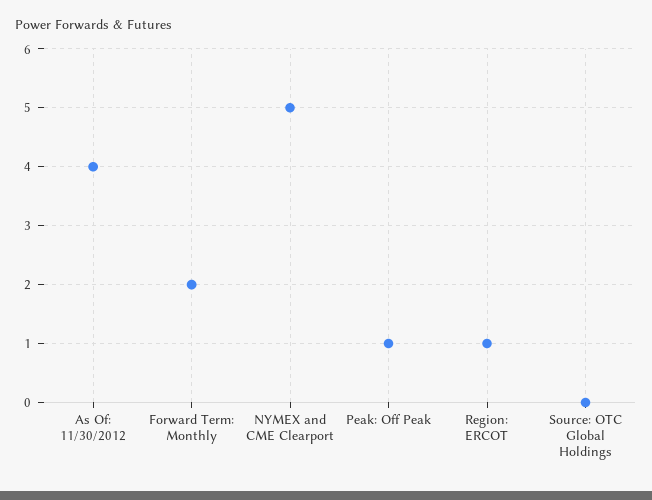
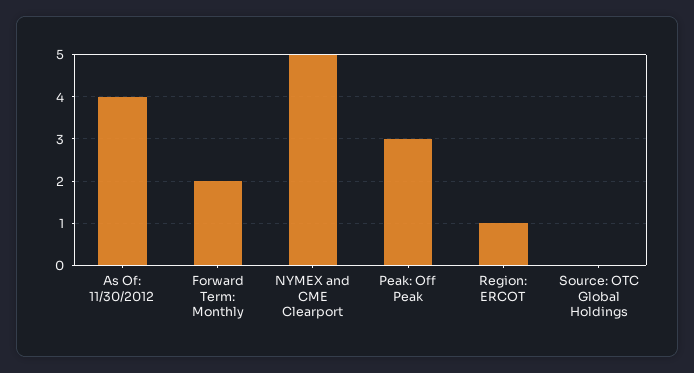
  {
    "As Of: 11/30/2012": 4,
    "Forward Term: Monthly": 2,
    "NYMEX and CME Clearport": 5,
-   "Peak: Off Peak": 1,
+   "Peak: Off Peak": 3,
    "Region: ERCOT": 1,
    "Source: OTC Global Holdings": 0
  }

